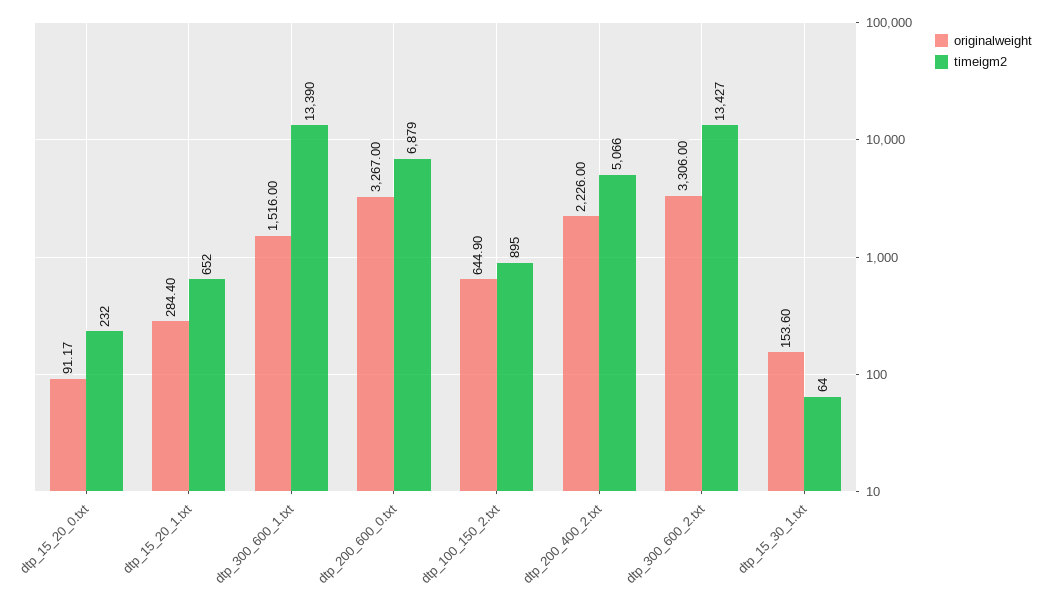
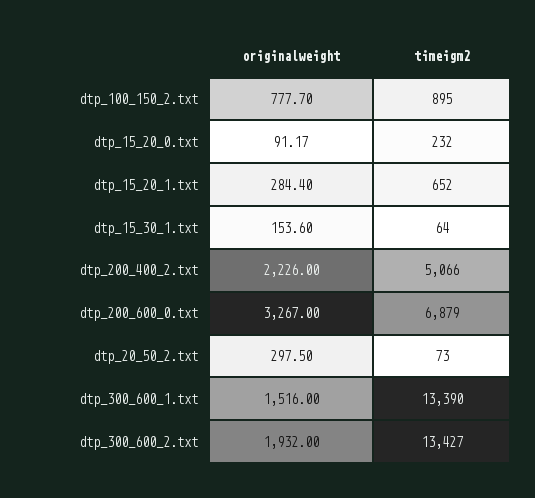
  {
    "originalweight": {
      "dtp_15_20_0.txt": 91.17,
      "dtp_15_20_1.txt": 284.4,
      "dtp_300_600_1.txt": 1516,
      "dtp_200_600_0.txt": 3267,
-     "dtp_100_150_2.txt": 644.9,
+     "dtp_100_150_2.txt": 777.7,
      "dtp_200_400_2.txt": 2226,
-     "dtp_300_600_2.txt": 3306,
+     "dtp_300_600_2.txt": 1932,
-     "dtp_15_30_1.txt": 153.6
+     "dtp_15_30_1.txt": 153.6,
+     "dtp_20_50_2.txt": 297.5
    },
    "timeigm2": {
      "dtp_15_20_0.txt": 232,
      "dtp_15_20_1.txt": 652,
      "dtp_300_600_1.txt": 13390,
      "dtp_200_600_0.txt": 6879,
      "dtp_100_150_2.txt": 895,
      "dtp_200_400_2.txt": 5066,
      "dtp_300_600_2.txt": 13427,
-     "dtp_15_30_1.txt": 64
+     "dtp_15_30_1.txt": 64,
+     "dtp_20_50_2.txt": 73
    }
  }

